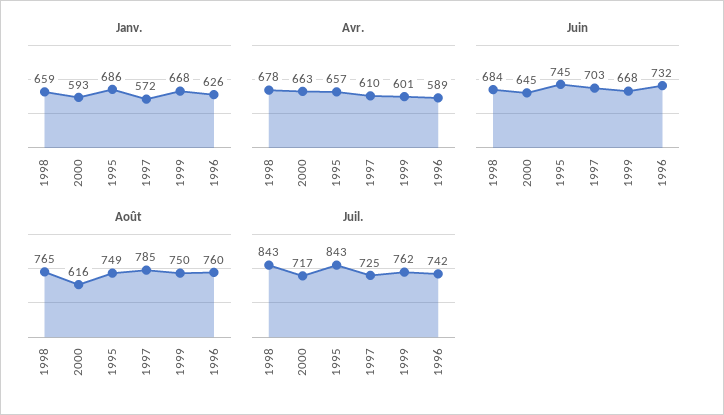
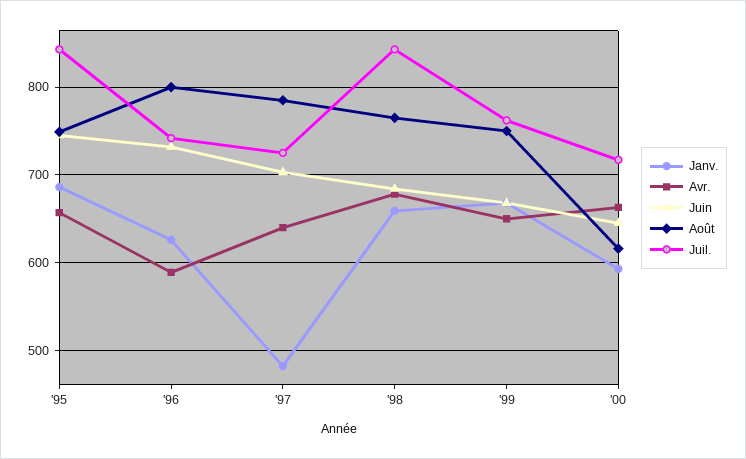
  {
    "Janv.": {
      "1998": 659,
      "2000": 593,
      "1995": 686,
-     "1997": 572,
+     "1997": 480,
      "1999": 668,
      "1996": 626
    },
    "Avr.": {
      "1998": 678,
      "2000": 663,
      "1995": 657,
-     "1997": 610,
+     "1997": 640,
-     "1999": 601,
+     "1999": 650,
      "1996": 589
    },
    "Juin": {
      "1998": 684,
      "2000": 645,
      "1995": 745,
      "1997": 703,
      "1999": 668,
      "1996": 732
    },
    "Août": {
      "1998": 765,
      "2000": 616,
      "1995": 749,
      "1997": 785,
      "1999": 750,
-     "1996": 760
+     "1996": 800
    },
    "Juil.": {
      "1998": 843,
      "2000": 717,
      "1995": 843,
      "1997": 725,
      "1999": 762,
      "1996": 742
    }
  }

